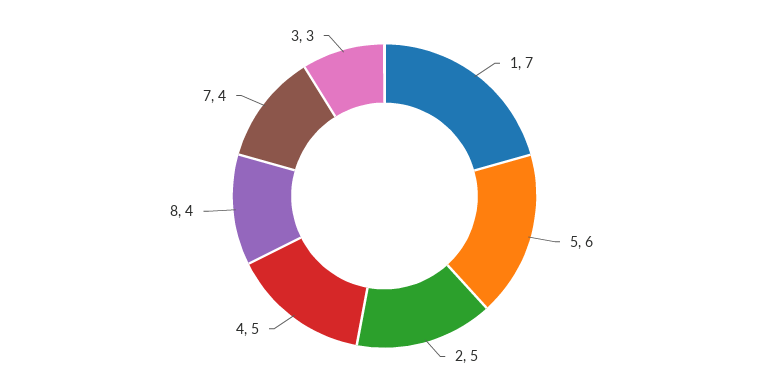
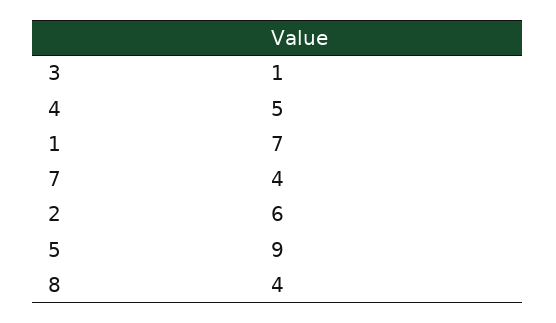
  {
    "1": 7,
-   "5": 6,
+   "5": 9,
-   "2": 5,
+   "2": 6,
    "4": 5,
    "8": 4,
    "7": 4,
-   "3": 3
+   "3": 1
  }

